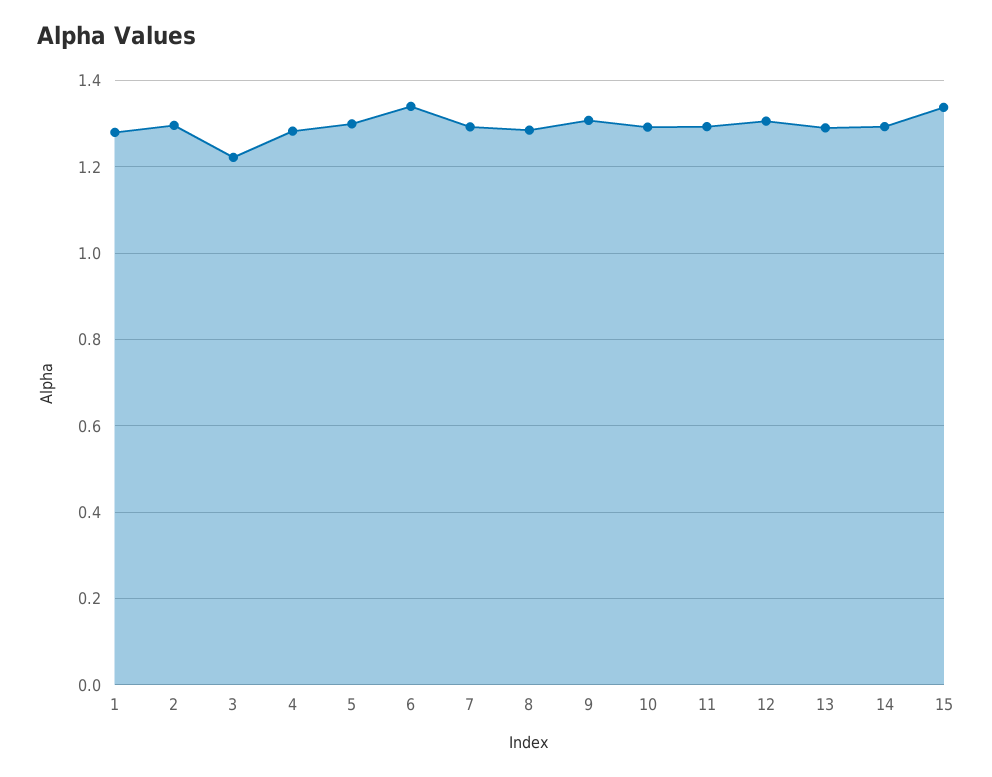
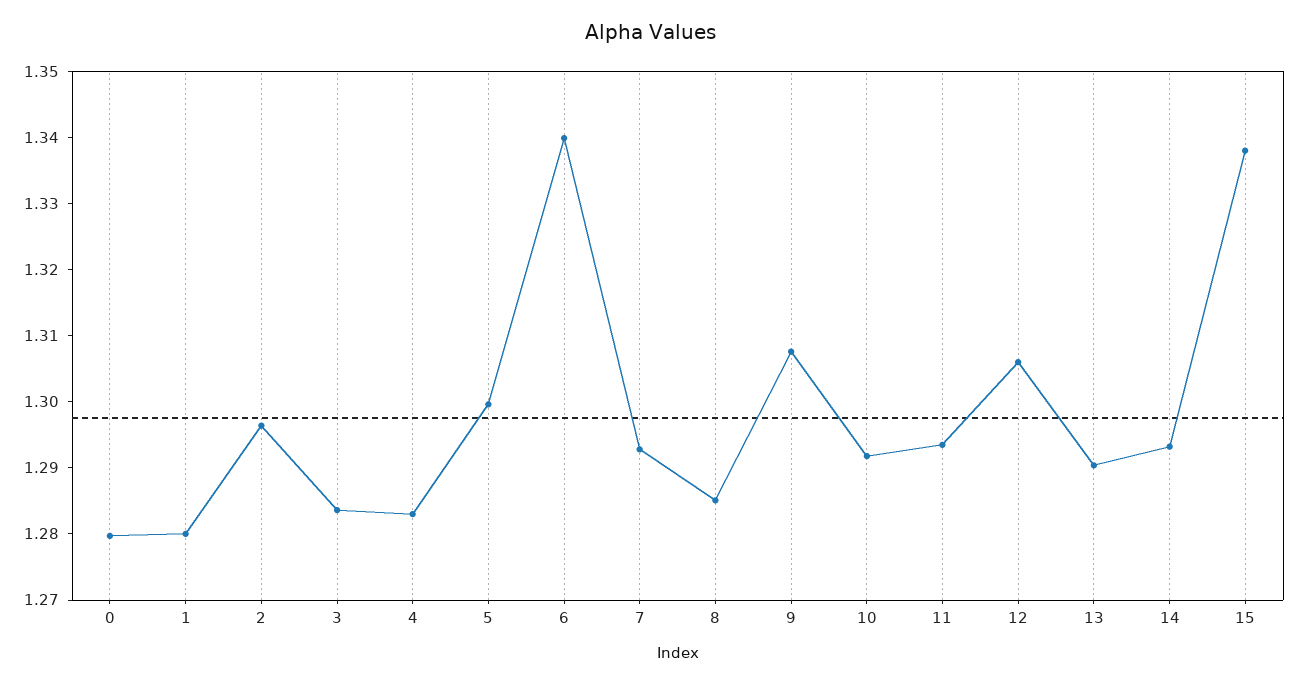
  {
    "1": 1.28,
    "2": 1.296,
-   "3": 1.22,
+   "3": 1.284,
    "4": 1.284,
    "5": 1.3,
    "6": 1.34,
    "7": 1.292,
    "8": 1.286,
    "9": 1.308,
    "10": 1.292,
    "11": 1.294,
    "12": 1.306,
    "13": 1.29,
    "14": 1.294,
-   "15": 1.338
+   "15": 1.338,
+   "0": 1.28
  }

